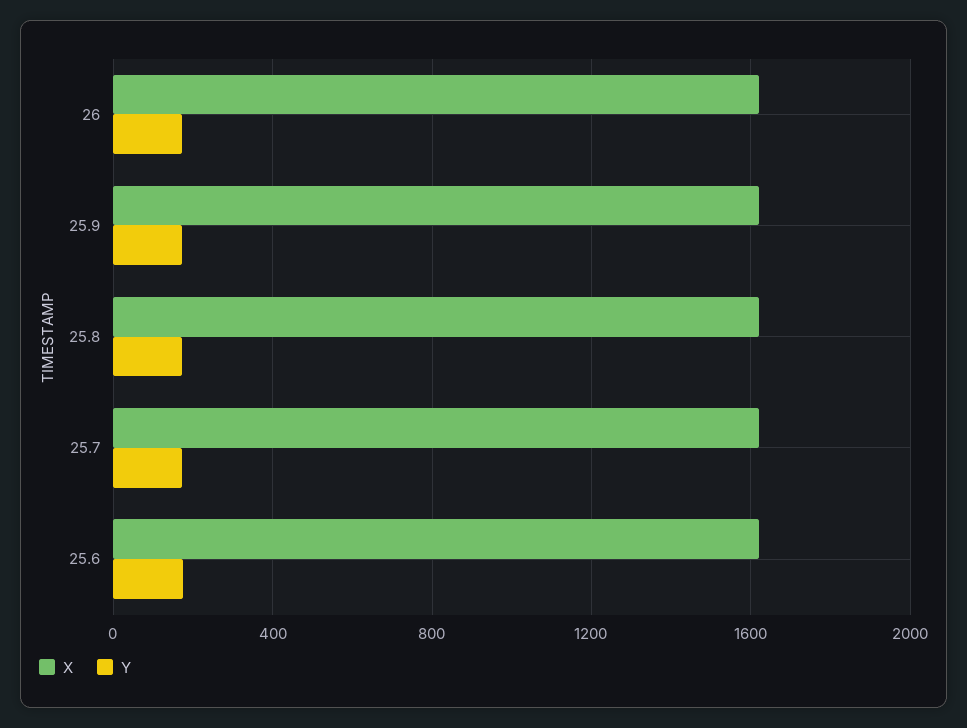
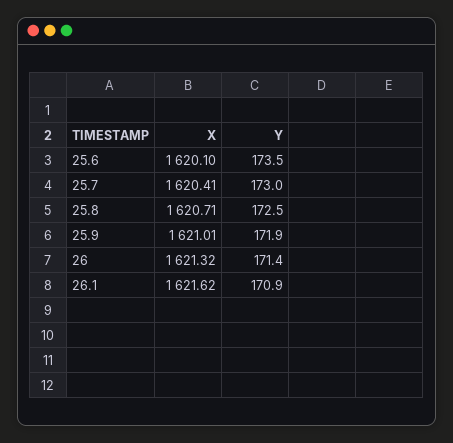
  {
    "X": {
      "26": 1621.32,
      "25.9": 1621.01,
      "25.8": 1620.71,
      "25.7": 1620.41,
-     "25.6": 1620.1
+     "25.6": 1620.1,
+     "26.1": 1621.62
    },
    "Y": {
      "26": 171.4,
      "25.9": 171.9,
      "25.8": 172.5,
      "25.7": 173,
-     "25.6": 173.5
+     "25.6": 173.5,
+     "26.1": 170.9
    }
  }

